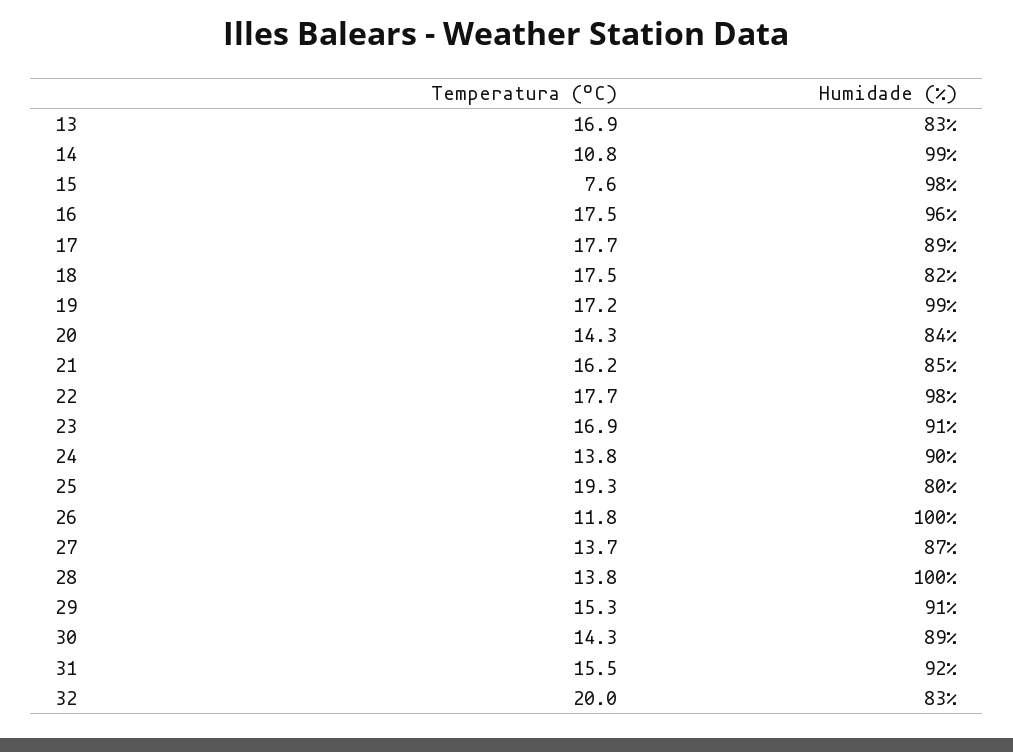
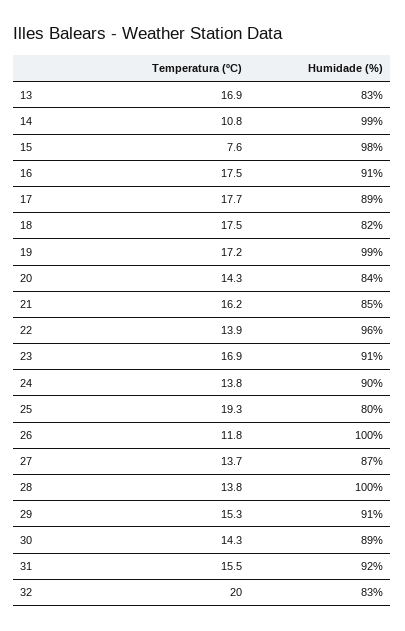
  {
    "Temperatura (ºC)": {
      "13": 16.9,
      "14": 10.8,
      "15": 7.6,
      "16": 17.5,
      "17": 17.7,
      "18": 17.5,
      "19": 17.2,
      "20": 14.3,
      "21": 16.2,
-     "22": 17.7,
+     "22": 13.9,
      "23": 16.9,
      "24": 13.8,
      "25": 19.3,
      "26": 11.8,
      "27": 13.7,
      "28": 13.8,
      "29": 15.3,
      "30": 14.3,
      "31": 15.5,
      "32": 20
    },
    "Humidade (%)": {
      "13": 83,
      "14": 99,
      "15": 98,
-     "16": 96,
+     "16": 91,
      "17": 89,
      "18": 82,
      "19": 99,
      "20": 84,
      "21": 85,
-     "22": 98,
+     "22": 96,
      "23": 91,
      "24": 90,
      "25": 80,
      "26": 100,
      "27": 87,
      "28": 100,
      "29": 91,
      "30": 89,
      "31": 92,
      "32": 83
    }
  }

